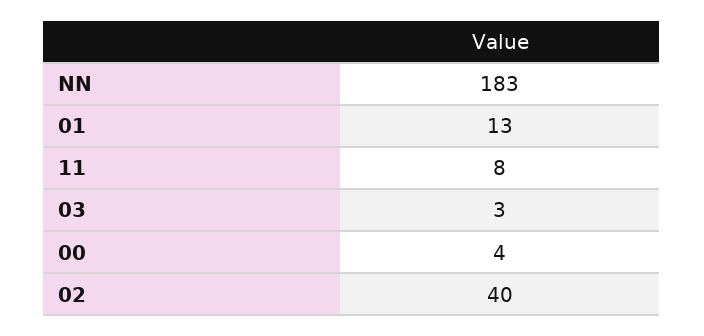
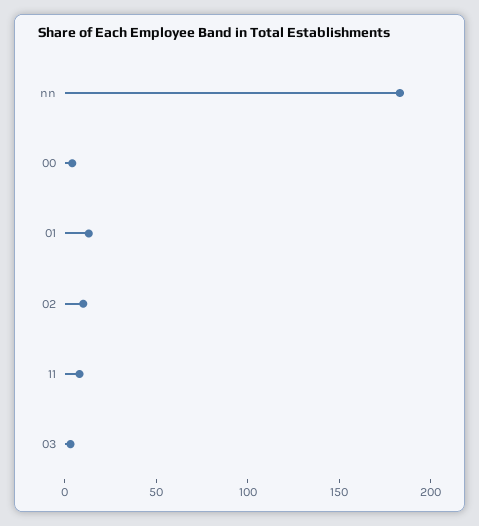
  {
    "NN": 183,
    "01": 13,
    "11": 8,
    "03": 3,
    "00": 4,
-   "02": 40
+   "02": 10
  }

